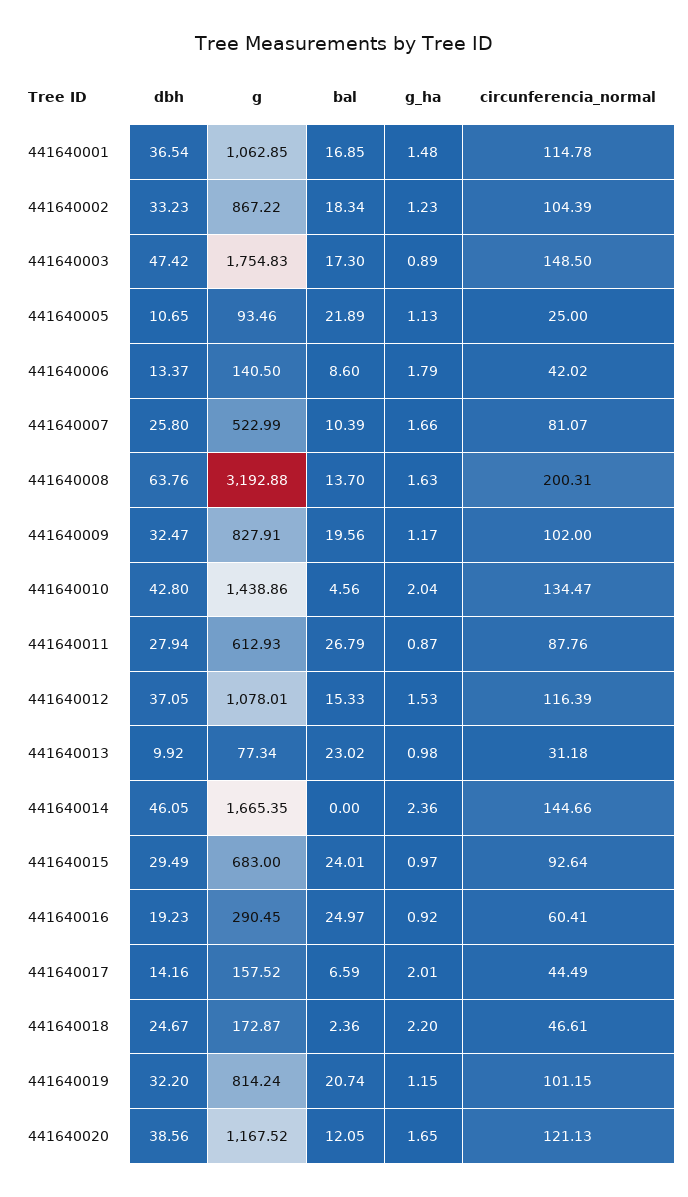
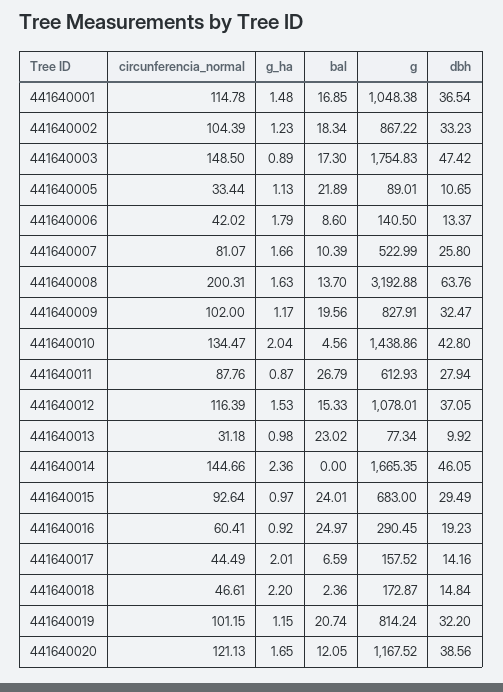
  {
    "dbh": {
      "441640001": 36.54,
      "441640002": 33.23,
      "441640003": 47.42,
      "441640005": 10.65,
      "441640006": 13.37,
      "441640007": 25.8,
      "441640008": 63.76,
      "441640009": 32.47,
      "441640010": 42.8,
      "441640011": 27.94,
      "441640012": 37.05,
      "441640013": 9.92,
      "441640014": 46.05,
      "441640015": 29.49,
      "441640016": 19.23,
      "441640017": 14.16,
-     "441640018": 24.67,
+     "441640018": 14.84,
      "441640019": 32.2,
      "441640020": 38.56
    },
    "g": {
-     "441640001": 1062.85,
+     "441640001": 1048.38,
      "441640002": 867.22,
      "441640003": 1754.83,
-     "441640005": 93.46,
+     "441640005": 89.01,
      "441640006": 140.5,
      "441640007": 522.99,
      "441640008": 3192.88,
      "441640009": 827.91,
      "441640010": 1438.86,
      "441640011": 612.93,
      "441640012": 1078.01,
      "441640013": 77.34,
      "441640014": 1665.35,
      "441640015": 683,
      "441640016": 290.45,
      "441640017": 157.52,
      "441640018": 172.87,
      "441640019": 814.24,
      "441640020": 1167.52
    },
    "bal": {
      "441640001": 16.85,
      "441640002": 18.34,
      "441640003": 17.3,
      "441640005": 21.89,
      "441640006": 8.6,
      "441640007": 10.39,
      "441640008": 13.7,
      "441640009": 19.56,
      "441640010": 4.56,
      "441640011": 26.79,
      "441640012": 15.33,
      "441640013": 23.02,
      "441640014": 0,
      "441640015": 24.01,
      "441640016": 24.97,
      "441640017": 6.59,
      "441640018": 2.36,
      "441640019": 20.74,
      "441640020": 12.05
    },
    "g_ha": {
      "441640001": 1.48,
      "441640002": 1.23,
      "441640003": 0.89,
      "441640005": 1.13,
      "441640006": 1.79,
      "441640007": 1.66,
      "441640008": 1.63,
      "441640009": 1.17,
      "441640010": 2.04,
      "441640011": 0.87,
      "441640012": 1.53,
      "441640013": 0.98,
      "441640014": 2.36,
      "441640015": 0.97,
      "441640016": 0.92,
      "441640017": 2.01,
      "441640018": 2.2,
      "441640019": 1.15,
      "441640020": 1.65
    },
    "circunferencia_normal": {
      "441640001": 114.78,
      "441640002": 104.39,
      "441640003": 148.5,
-     "441640005": 25,
+     "441640005": 33.44,
      "441640006": 42.02,
      "441640007": 81.07,
      "441640008": 200.31,
      "441640009": 102,
      "441640010": 134.47,
      "441640011": 87.76,
      "441640012": 116.39,
      "441640013": 31.18,
      "441640014": 144.66,
      "441640015": 92.64,
      "441640016": 60.41,
      "441640017": 44.49,
      "441640018": 46.61,
      "441640019": 101.15,
      "441640020": 121.13
    }
  }

